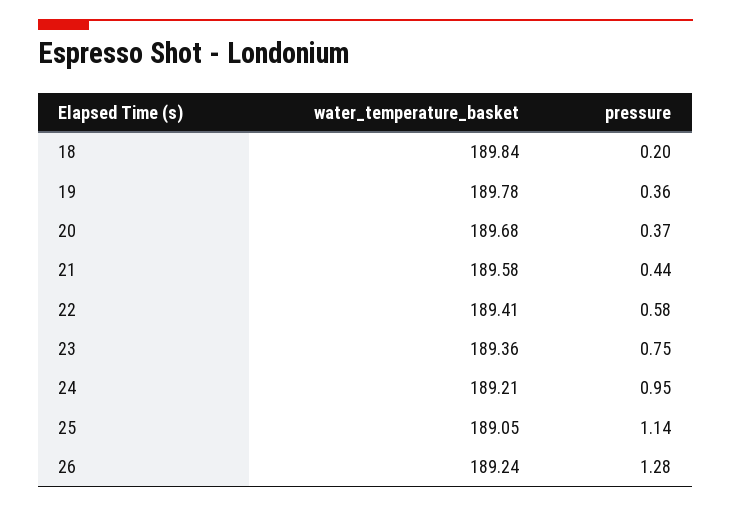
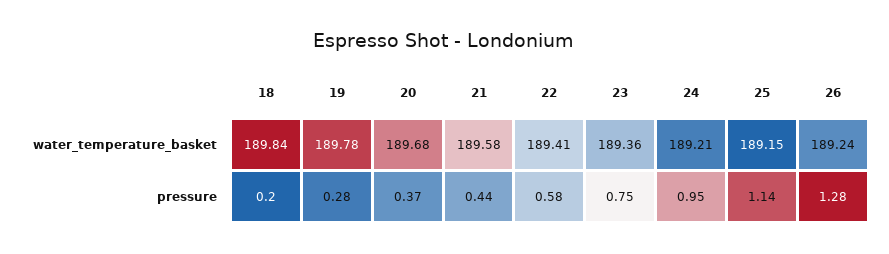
  {
    "water_temperature_basket": {
      "18": 189.84,
      "19": 189.78,
      "20": 189.68,
      "21": 189.58,
      "22": 189.41,
      "23": 189.36,
      "24": 189.21,
-     "25": 189.05,
+     "25": 189.15,
      "26": 189.24
    },
    "pressure": {
      "18": 0.2,
-     "19": 0.36,
+     "19": 0.28,
      "20": 0.37,
      "21": 0.44,
      "22": 0.58,
      "23": 0.75,
      "24": 0.95,
      "25": 1.14,
      "26": 1.28
    }
  }

